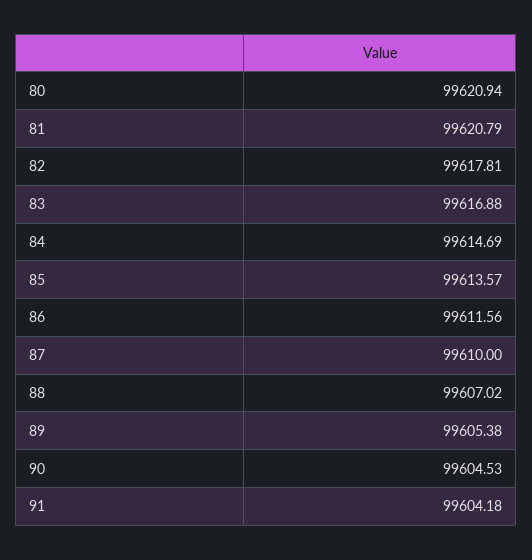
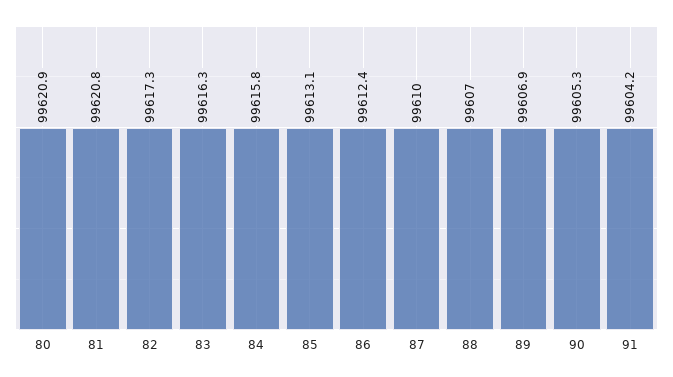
  {
    "80": 99620.94,
    "81": 99620.79,
-   "82": 99617.81,
+   "82": 99617.3,
-   "83": 99616.88,
+   "83": 99616.3,
-   "84": 99614.69,
+   "84": 99615.8,
-   "85": 99613.57,
+   "85": 99613.1,
-   "86": 99611.56,
+   "86": 99612.4,
    "87": 99610,
    "88": 99607.02,
-   "89": 99605.38,
+   "89": 99606.9,
-   "90": 99604.53,
+   "90": 99605.3,
    "91": 99604.18
  }

